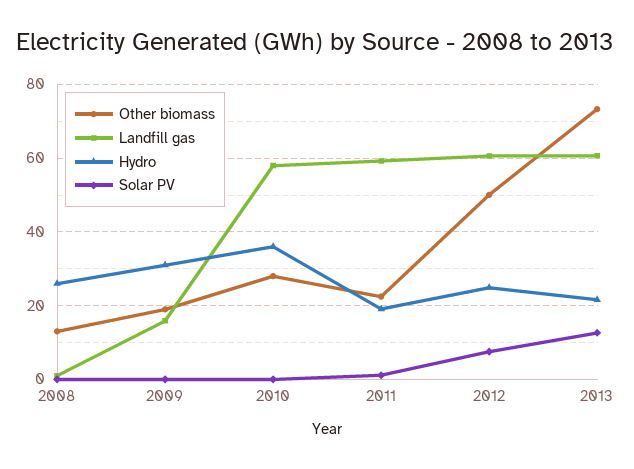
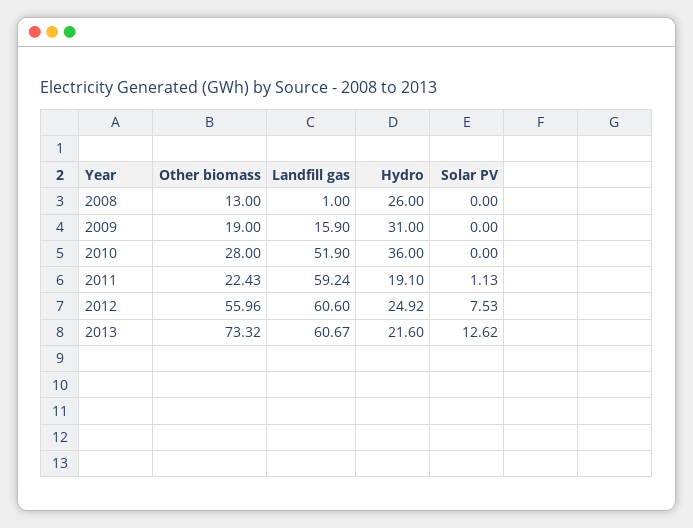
  {
    "Other biomass": {
      "2008": 13,
      "2009": 19,
      "2010": 28,
      "2011": 22.43,
-     "2012": 50,
+     "2012": 55.96,
      "2013": 73.32
    },
    "Landfill gas": {
      "2008": 1,
      "2009": 15.9,
-     "2010": 58,
+     "2010": 51.9,
      "2011": 59.24,
      "2012": 60.6,
      "2013": 60.67
    },
    "Hydro": {
      "2008": 26,
      "2009": 31,
      "2010": 36,
      "2011": 19.1,
      "2012": 24.92,
      "2013": 21.6
    },
    "Solar PV": {
      "2008": 0,
      "2009": 0,
      "2010": 0,
      "2011": 1.13,
      "2012": 7.53,
      "2013": 12.62
    }
  }

